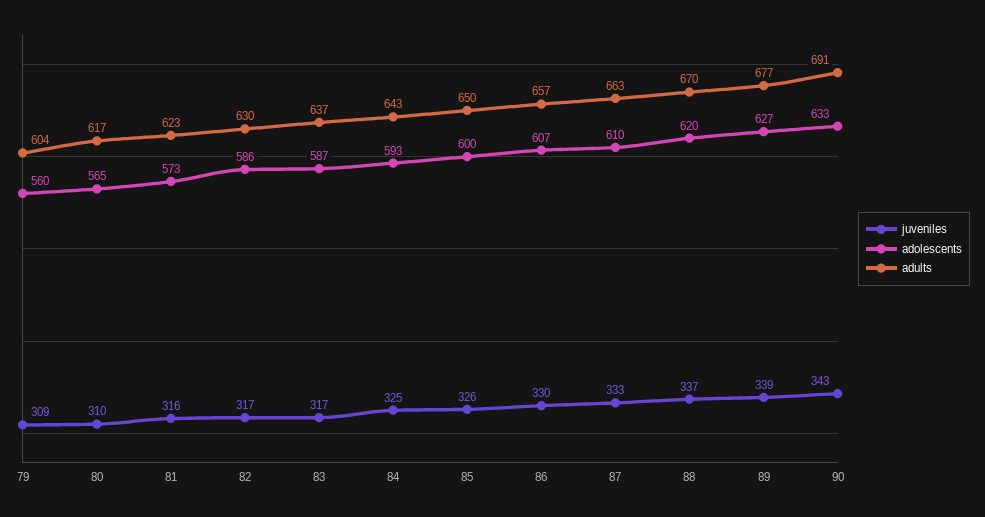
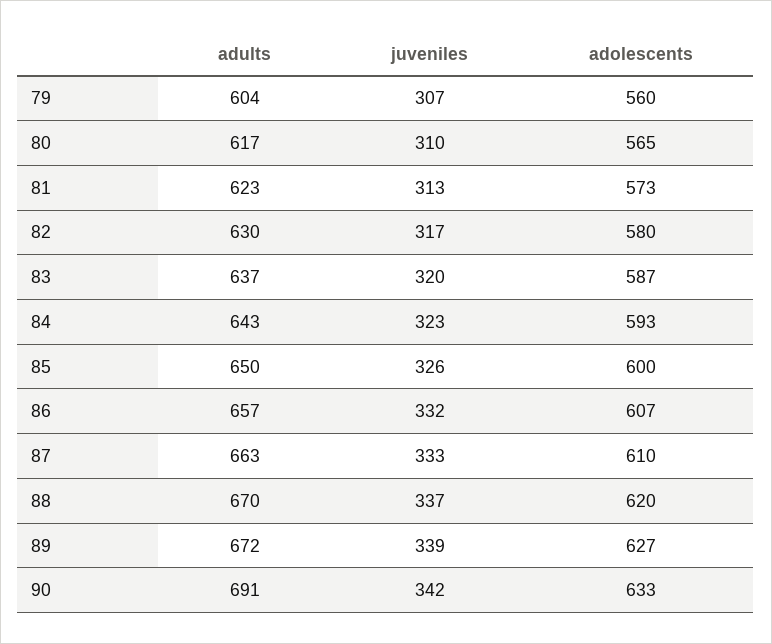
  {
    "juveniles": {
-     "79": 309,
+     "79": 307,
      "80": 310,
-     "81": 316,
+     "81": 313,
      "82": 317,
-     "83": 317,
+     "83": 320,
-     "84": 325,
+     "84": 323,
      "85": 326,
-     "86": 330,
+     "86": 332,
      "87": 333,
      "88": 337,
      "89": 339,
-     "90": 343
+     "90": 342
    },
    "adolescents": {
      "79": 560,
      "80": 565,
      "81": 573,
-     "82": 586,
+     "82": 580,
      "83": 587,
      "84": 593,
      "85": 600,
      "86": 607,
      "87": 610,
      "88": 620,
      "89": 627,
      "90": 633
    },
    "adults": {
      "79": 604,
      "80": 617,
      "81": 623,
      "82": 630,
      "83": 637,
      "84": 643,
      "85": 650,
      "86": 657,
      "87": 663,
      "88": 670,
-     "89": 677,
+     "89": 672,
      "90": 691
    }
  }

